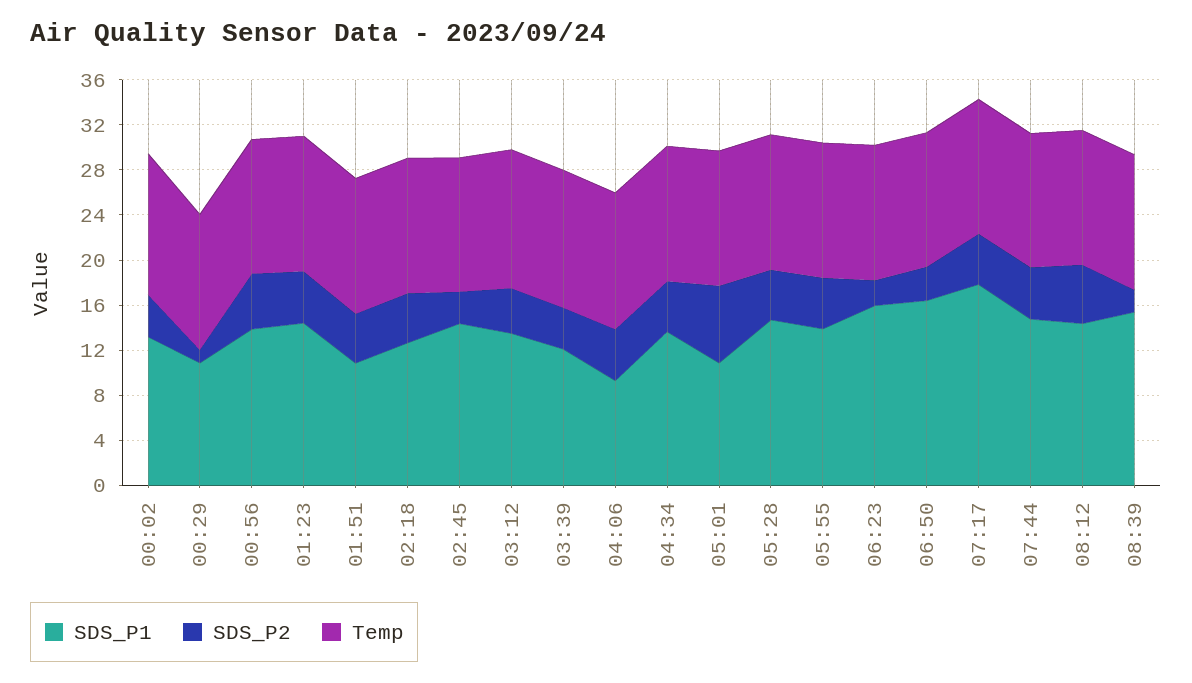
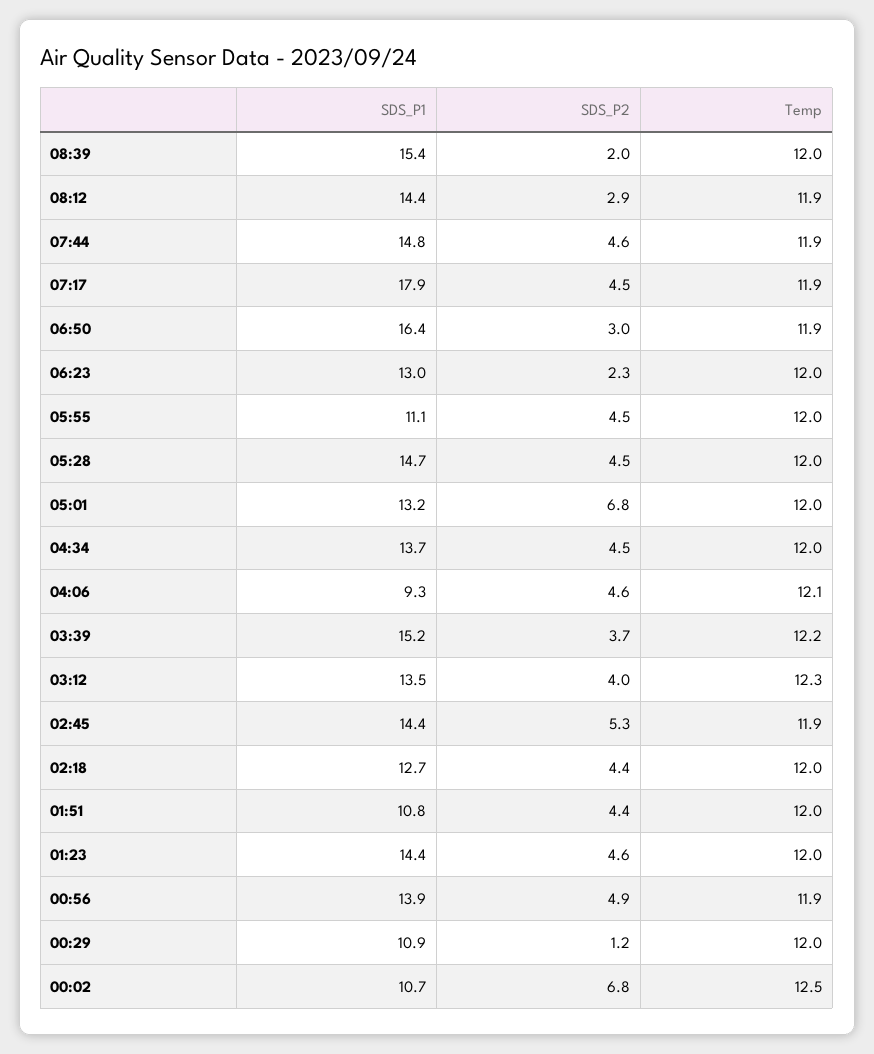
  {
    "SDS_P1": {
-     "00:02": 13,
+     "00:02": 10.7,
      "00:29": 10.9,
      "00:56": 13.9,
      "01:23": 14.4,
      "01:51": 10.8,
      "02:18": 12.7,
      "02:45": 14.4,
      "03:12": 13.5,
-     "03:39": 12,
+     "03:39": 15.2,
      "04:06": 9.3,
      "04:34": 13.7,
-     "05:01": 11,
+     "05:01": 13.2,
      "05:28": 14.7,
-     "05:55": 14,
+     "05:55": 11.1,
-     "06:23": 16,
+     "06:23": 13,
      "06:50": 16.4,
      "07:17": 17.9,
      "07:44": 14.8,
      "08:12": 14.4,
      "08:39": 15.4
    },
    "SDS_P2": {
-     "00:02": 4,
+     "00:02": 6.8,
      "00:29": 1.2,
      "00:56": 4.9,
      "01:23": 4.6,
      "01:51": 4.4,
      "02:18": 4.4,
-     "02:45": 3,
+     "02:45": 5.3,
      "03:12": 4,
      "03:39": 3.7,
      "04:06": 4.6,
      "04:34": 4.5,
      "05:01": 6.8,
      "05:28": 4.5,
      "05:55": 4.5,
      "06:23": 2.3,
      "06:50": 3,
      "07:17": 4.5,
      "07:44": 4.6,
-     "08:12": 5,
+     "08:12": 2.9,
      "08:39": 2
    },
    "Temp": {
      "00:02": 12.5,
      "00:29": 12,
      "00:56": 11.9,
      "01:23": 12,
      "01:51": 12,
      "02:18": 12,
      "02:45": 11.9,
      "03:12": 12.3,
      "03:39": 12.2,
      "04:06": 12.1,
      "04:34": 12,
      "05:01": 12,
      "05:28": 12,
      "05:55": 12,
      "06:23": 12,
      "06:50": 11.9,
      "07:17": 11.9,
      "07:44": 11.9,
      "08:12": 11.9,
      "08:39": 12
    }
  }

